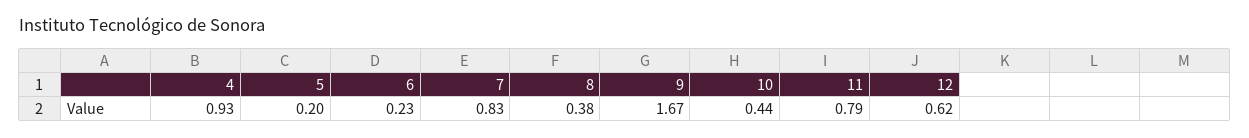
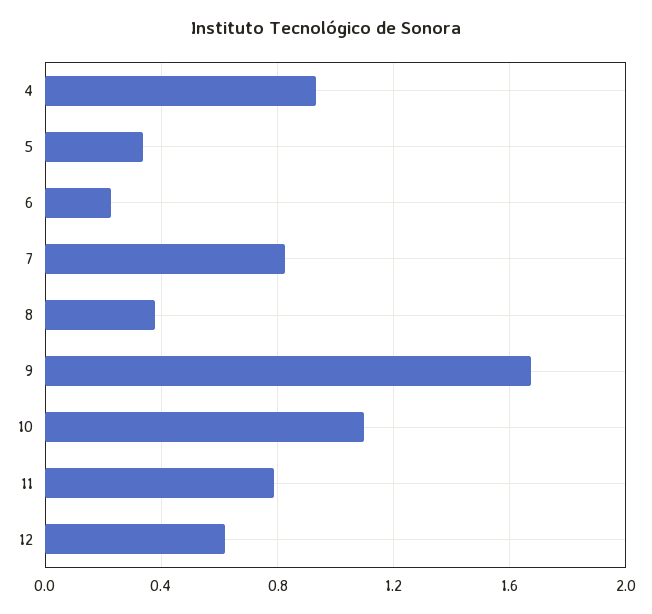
  {
    "4": 0.93,
-   "5": 0.2,
+   "5": 0.35,
    "6": 0.23,
    "7": 0.83,
    "8": 0.38,
    "9": 1.67,
-   "10": 0.44,
+   "10": 1.1,
    "11": 0.79,
    "12": 0.62
  }

